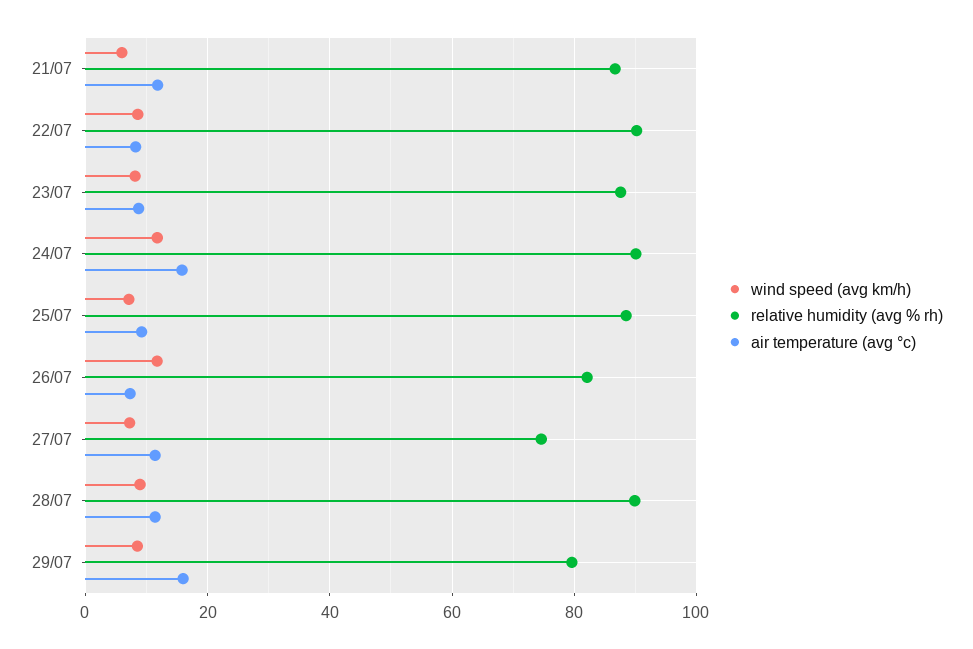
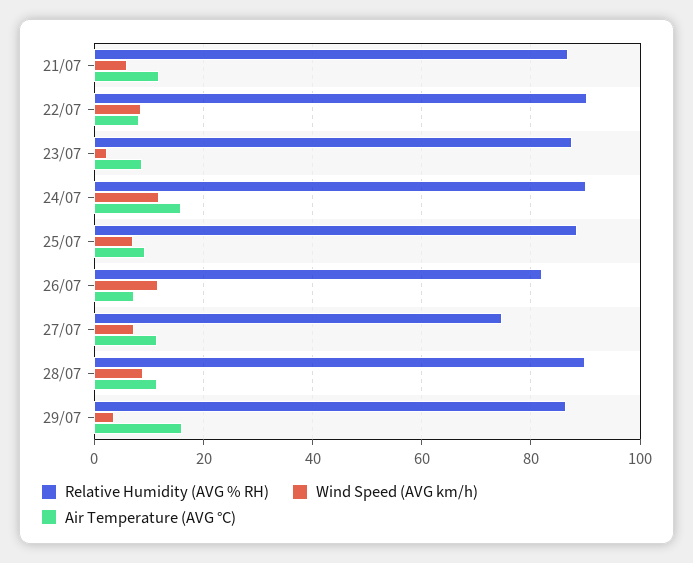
  {
    "wind speed (avg km/h)": {
      "21/07": 6,
      "22/07": 8,
-     "23/07": 8,
+     "23/07": 2,
      "24/07": 12,
      "25/07": 8,
      "26/07": 12,
      "27/07": 8,
      "28/07": 8,
-     "29/07": 8
+     "29/07": 4
    },
    "relative humidity (avg % rh)": {
      "21/07": 86,
      "22/07": 90,
      "23/07": 88,
      "24/07": 90,
      "25/07": 88,
      "26/07": 82,
      "27/07": 74,
      "28/07": 90,
-     "29/07": 80
+     "29/07": 86
    },
    "air temperature (avg °c)": {
      "21/07": 12,
      "22/07": 8,
      "23/07": 8,
      "24/07": 16,
      "25/07": 10,
      "26/07": 8,
      "27/07": 12,
      "28/07": 12,
      "29/07": 16
    }
  }

